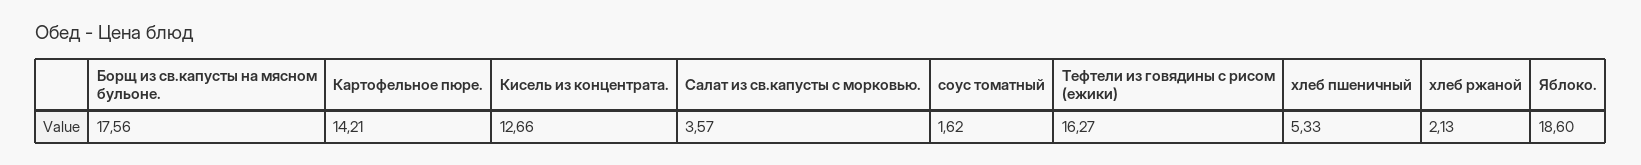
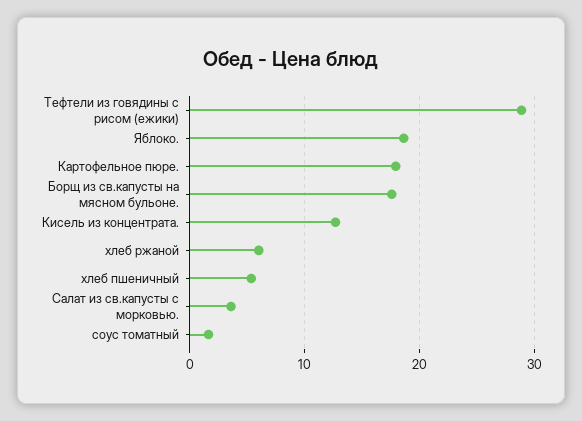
  {
    "Борщ из св.капусты на мясном бульоне.": 17.56,
-   "Картофельное пюре.": 14.21,
+   "Картофельное пюре.": 18,
    "Кисель из концентрата.": 12.66,
    "Салат из св.капусты с морковью.": 3.57,
    "соус томатный": 1.62,
-   "Тефтели из говядины с рисом (ежики)": 16.27,
+   "Тефтели из говядины с рисом (ежики)": 29,
    "хлеб пшеничный": 5.33,
-   "хлеб ржаной": 2.13,
+   "хлеб ржаной": 6,
    "Яблоко.": 18.6
  }

